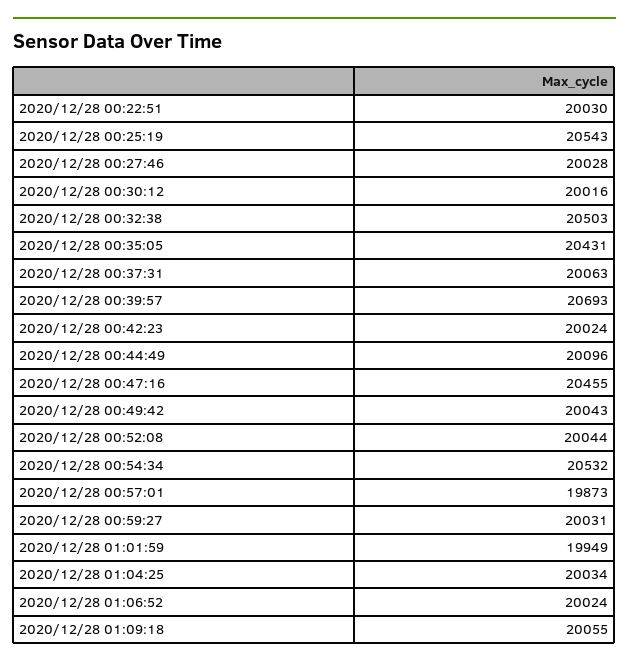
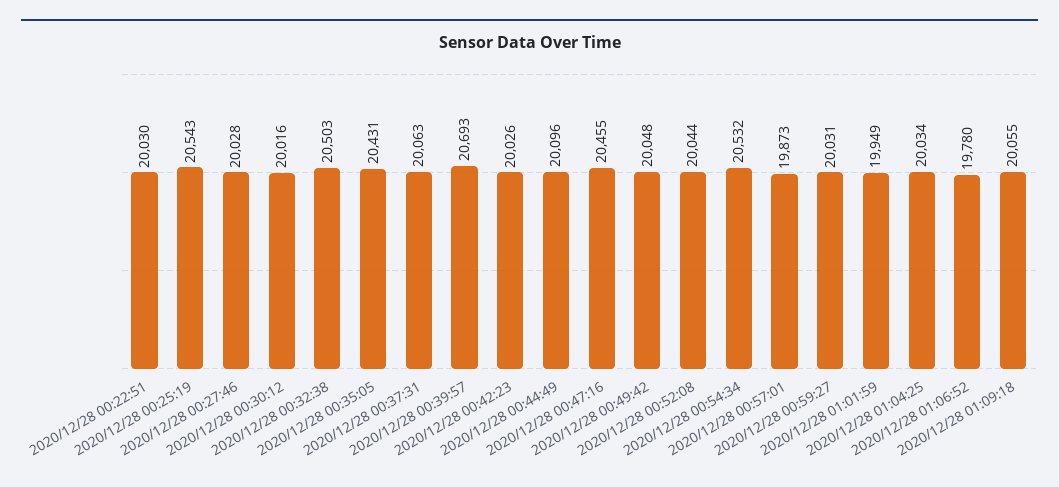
  {
    "2020/12/28 00:22:51": 20030,
    "2020/12/28 00:25:19": 20543,
    "2020/12/28 00:27:46": 20028,
    "2020/12/28 00:30:12": 20016,
    "2020/12/28 00:32:38": 20503,
    "2020/12/28 00:35:05": 20431,
    "2020/12/28 00:37:31": 20063,
    "2020/12/28 00:39:57": 20693,
-   "2020/12/28 00:42:23": 20024,
+   "2020/12/28 00:42:23": 20026,
    "2020/12/28 00:44:49": 20096,
    "2020/12/28 00:47:16": 20455,
-   "2020/12/28 00:49:42": 20043,
+   "2020/12/28 00:49:42": 20048,
    "2020/12/28 00:52:08": 20044,
    "2020/12/28 00:54:34": 20532,
    "2020/12/28 00:57:01": 19873,
    "2020/12/28 00:59:27": 20031,
    "2020/12/28 01:01:59": 19949,
    "2020/12/28 01:04:25": 20034,
-   "2020/12/28 01:06:52": 20024,
+   "2020/12/28 01:06:52": 19780,
    "2020/12/28 01:09:18": 20055
  }

